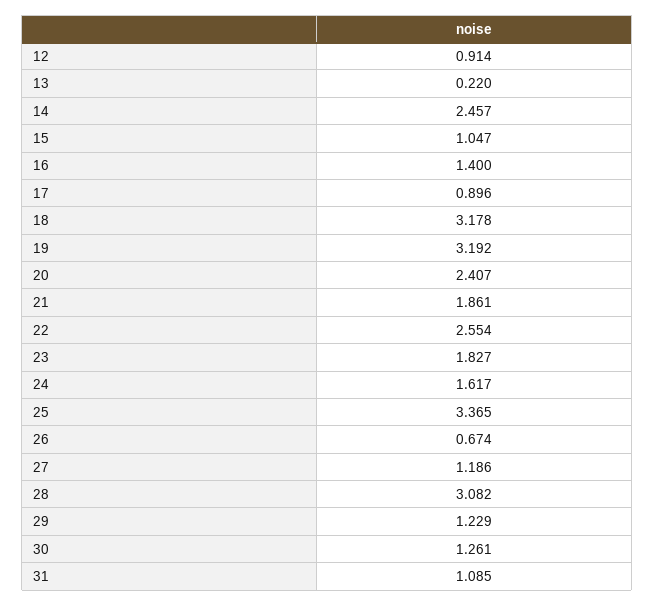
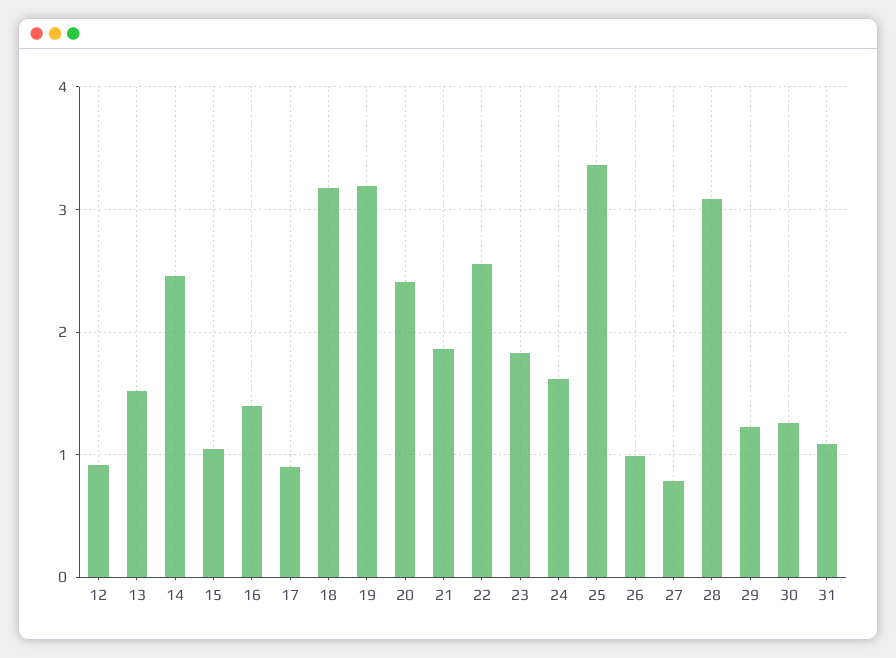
  {
    "12": 0.914,
-   "13": 0.22,
+   "13": 1.5,
    "14": 2.457,
    "15": 1.047,
    "16": 1.4,
    "17": 0.896,
    "18": 3.178,
    "19": 3.192,
    "20": 2.407,
    "21": 1.861,
    "22": 2.554,
    "23": 1.827,
    "24": 1.617,
    "25": 3.365,
-   "26": 0.674,
+   "26": 1,
-   "27": 1.186,
+   "27": 0.8,
    "28": 3.082,
    "29": 1.229,
    "30": 1.261,
    "31": 1.085
  }

